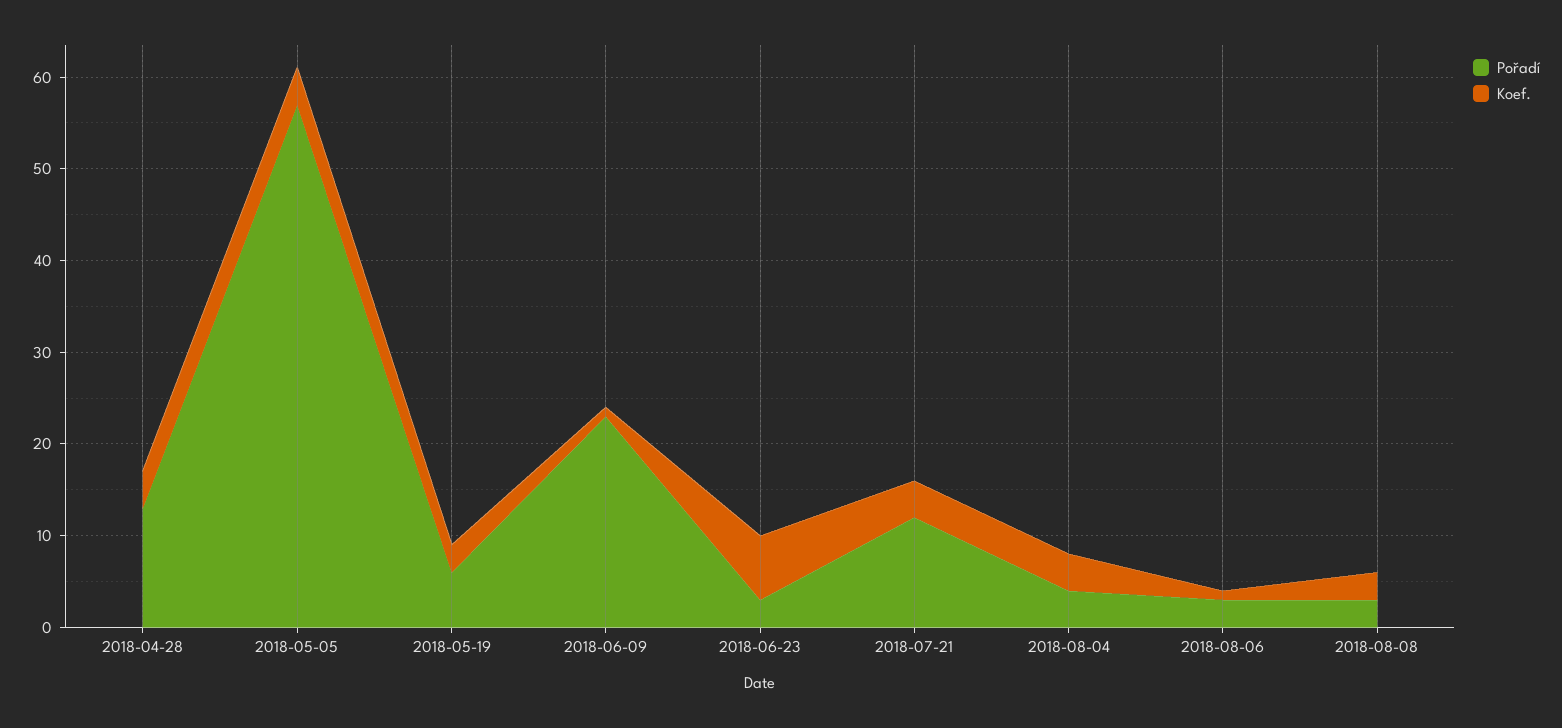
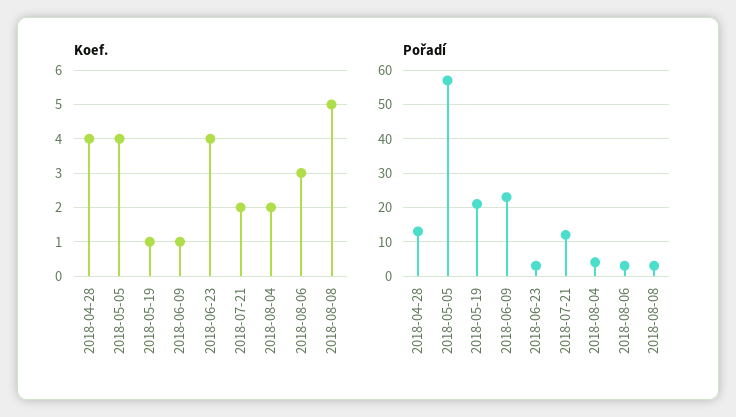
  {
    "Pořadí": {
      "2018-04-28": 13,
      "2018-05-05": 57,
-     "2018-05-19": 6,
+     "2018-05-19": 20,
      "2018-06-09": 23,
      "2018-06-23": 3,
      "2018-07-21": 12,
      "2018-08-04": 4,
      "2018-08-06": 3,
      "2018-08-08": 3
    },
    "Koef.": {
      "2018-04-28": 4,
      "2018-05-05": 4,
-     "2018-05-19": 3,
+     "2018-05-19": 1,
      "2018-06-09": 1,
-     "2018-06-23": 7,
+     "2018-06-23": 4,
-     "2018-07-21": 4,
+     "2018-07-21": 2,
-     "2018-08-04": 4,
+     "2018-08-04": 2,
-     "2018-08-06": 1,
+     "2018-08-06": 3,
-     "2018-08-08": 3
+     "2018-08-08": 5
    }
  }

